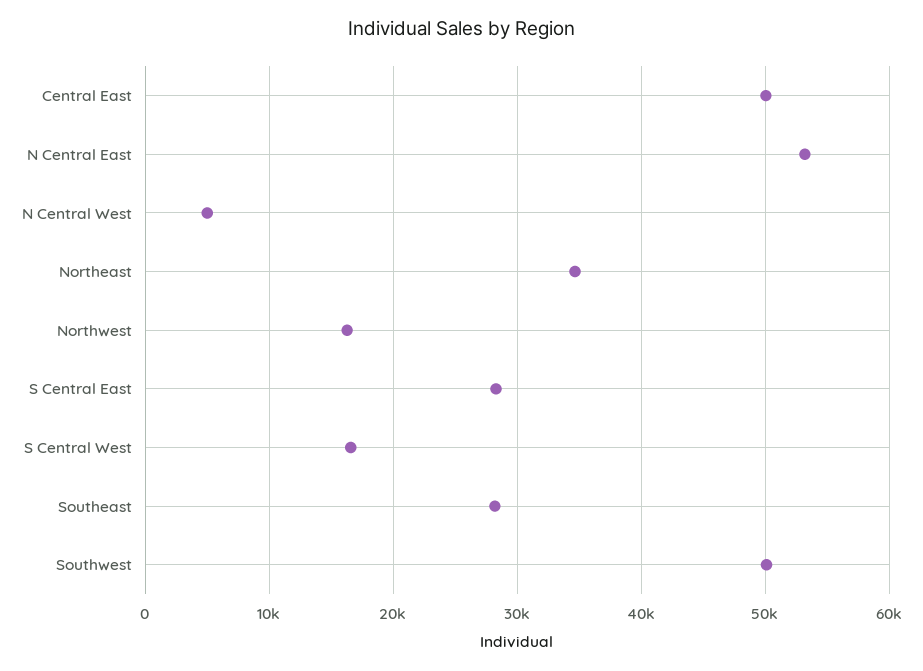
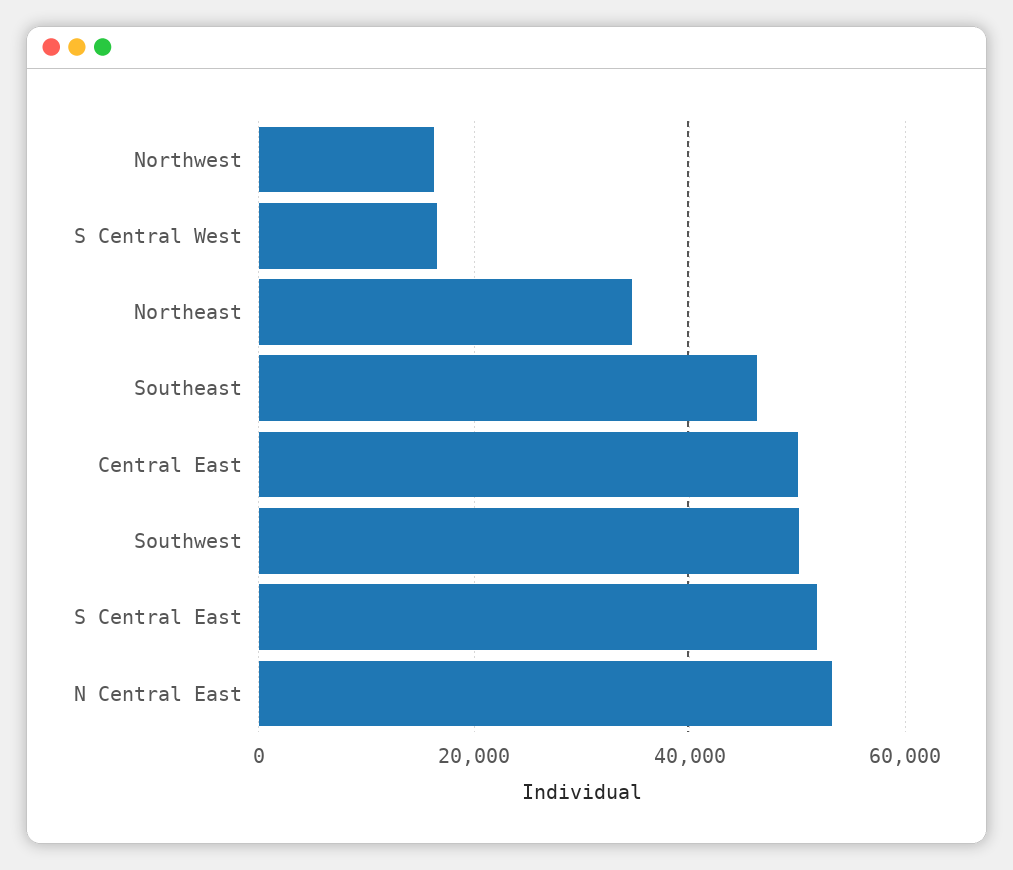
  {
    "Central East": 50000,
    "N Central East": 53000,
-   "N Central West": 5000,
    "Northeast": 35000,
    "Northwest": 16000,
-   "S Central East": 28000,
+   "S Central East": 52000,
    "S Central West": 17000,
-   "Southeast": 28000,
+   "Southeast": 46000,
    "Southwest": 50000
  }

